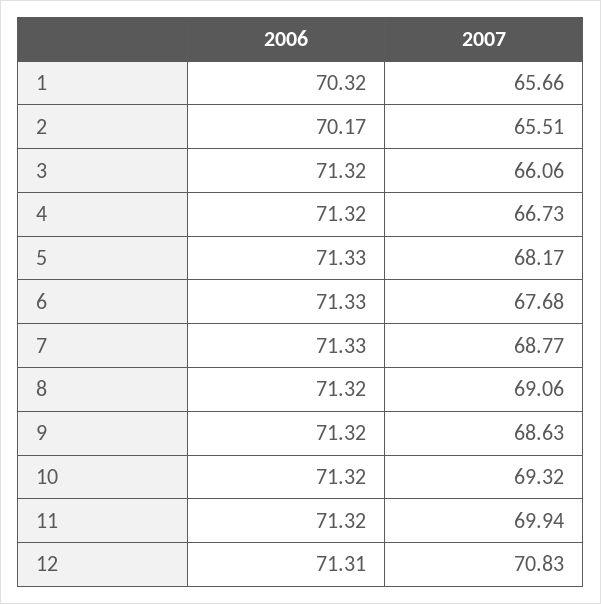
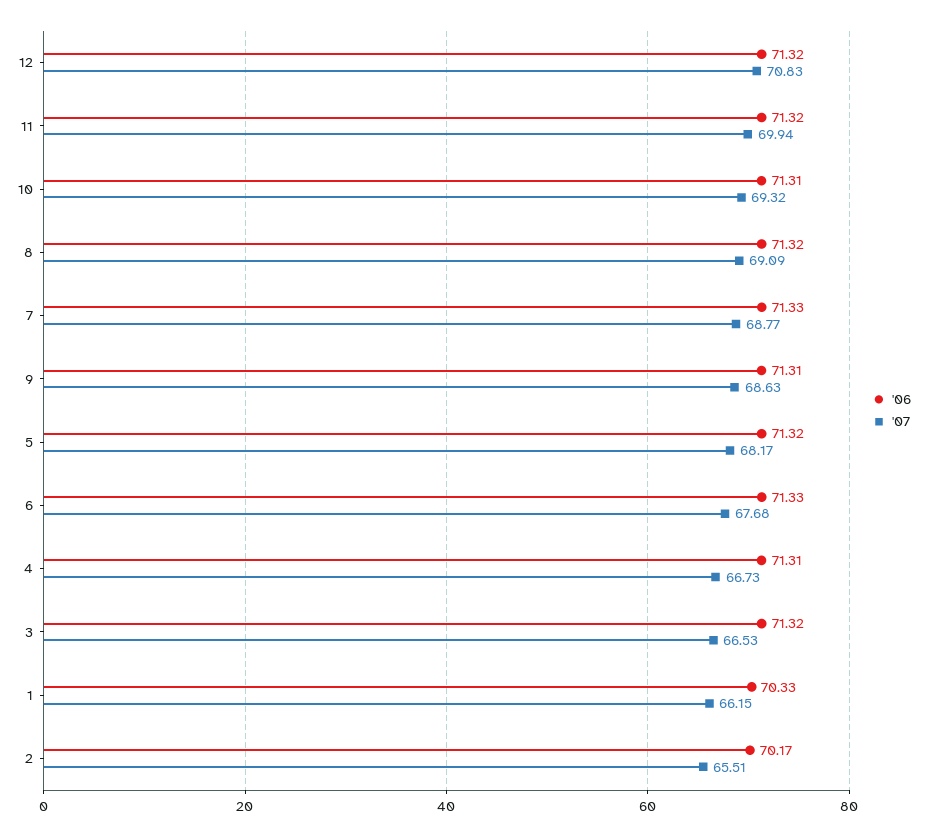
  {
    "2006": {
-     "1": 70.32,
+     "1": 70.33,
      "2": 70.17,
      "3": 71.32,
-     "4": 71.32,
+     "4": 71.31,
-     "5": 71.33,
+     "5": 71.32,
      "6": 71.33,
      "7": 71.33,
      "8": 71.32,
-     "9": 71.32,
+     "9": 71.31,
-     "10": 71.32,
+     "10": 71.31,
      "11": 71.32,
-     "12": 71.31
+     "12": 71.32
    },
    "2007": {
-     "1": 65.66,
+     "1": 66.15,
      "2": 65.51,
-     "3": 66.06,
+     "3": 66.53,
      "4": 66.73,
      "5": 68.17,
      "6": 67.68,
      "7": 68.77,
-     "8": 69.06,
+     "8": 69.09,
      "9": 68.63,
      "10": 69.32,
      "11": 69.94,
      "12": 70.83
    }
  }

